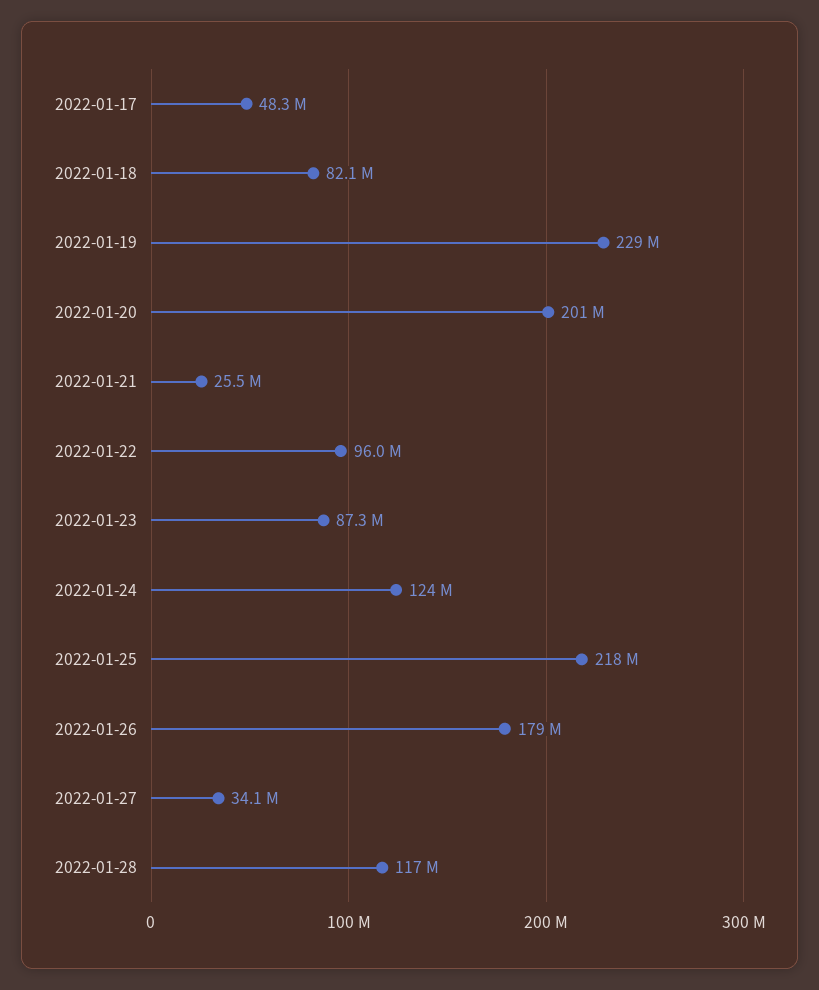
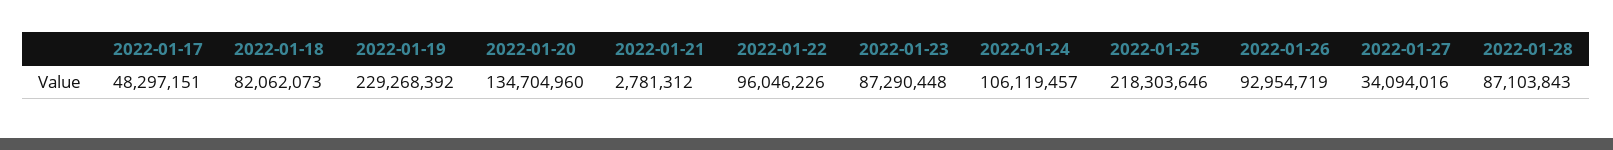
  {
    "2022-01-17": 48297151,
    "2022-01-18": 82062073,
    "2022-01-19": 229268392,
-   "2022-01-20": 201000000,
+   "2022-01-20": 134704960,
-   "2022-01-21": 25500000,
+   "2022-01-21": 2781312,
    "2022-01-22": 96046226,
    "2022-01-23": 87290448,
-   "2022-01-24": 124000000,
+   "2022-01-24": 106119457,
    "2022-01-25": 218303646,
-   "2022-01-26": 179000000,
+   "2022-01-26": 92954719,
    "2022-01-27": 34094016,
-   "2022-01-28": 117000000
+   "2022-01-28": 87103843
  }

